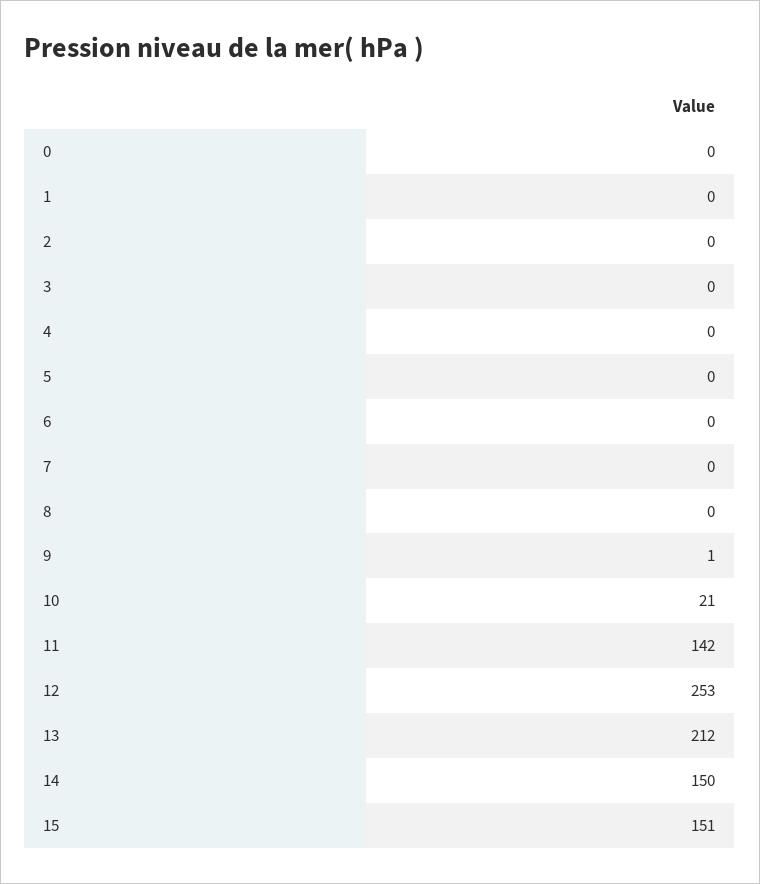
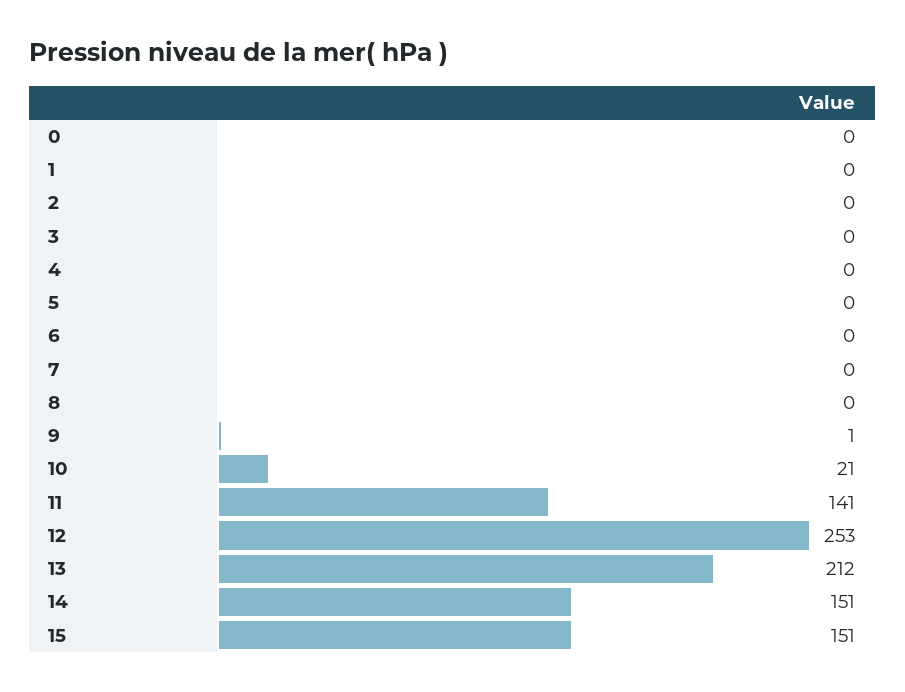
  {
    "0": 0,
    "1": 0,
    "2": 0,
    "3": 0,
    "4": 0,
    "5": 0,
    "6": 0,
    "7": 0,
    "8": 0,
    "9": 1,
    "10": 21,
-   "11": 142,
+   "11": 141,
    "12": 253,
    "13": 212,
-   "14": 150,
+   "14": 151,
    "15": 151
  }

